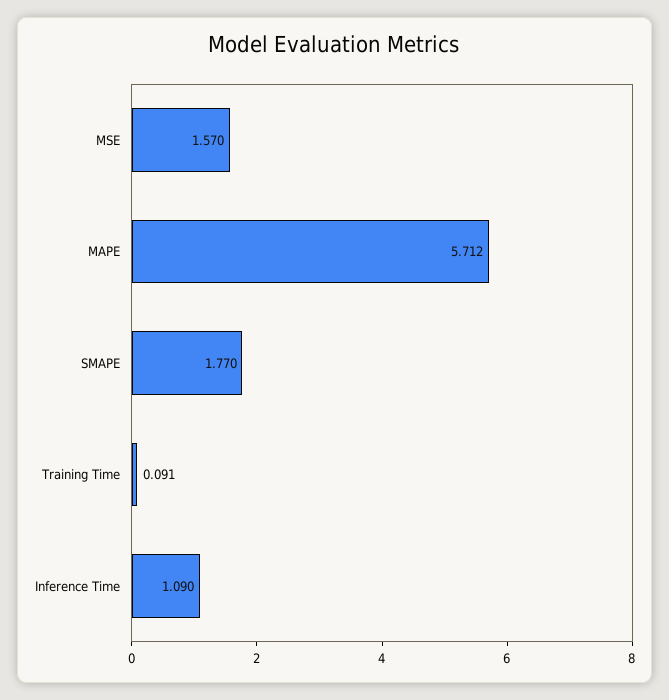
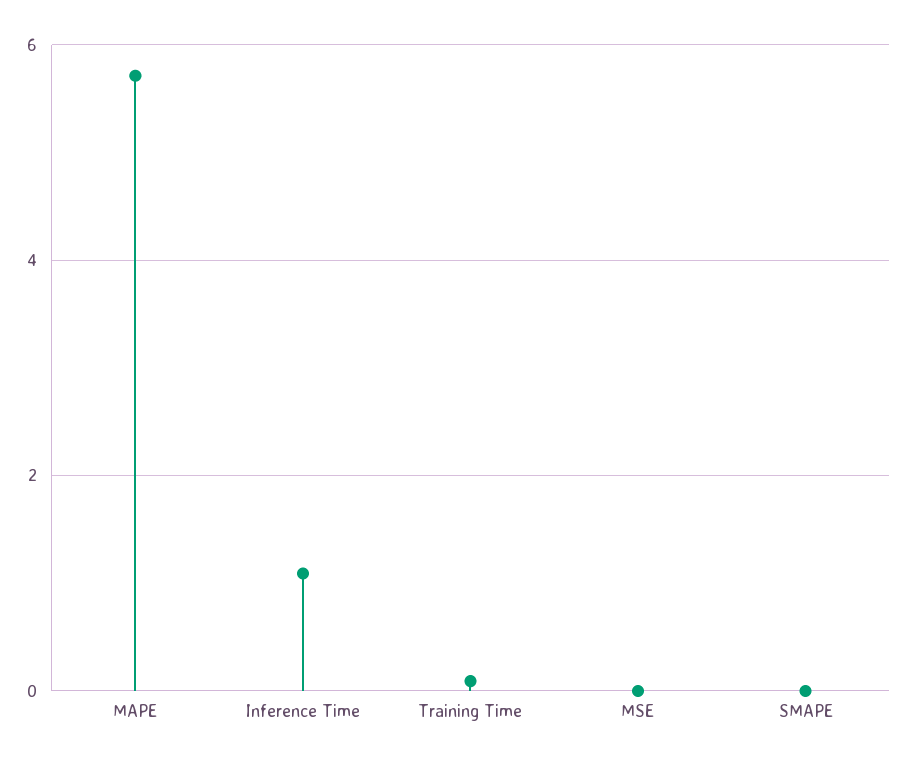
  {
-   "MSE": 1.57,
+   "MSE": 0,
    "MAPE": 5.712,
-   "SMAPE": 1.77,
+   "SMAPE": 0,
    "Training Time": 0.091,
    "Inference Time": 1.09
  }

